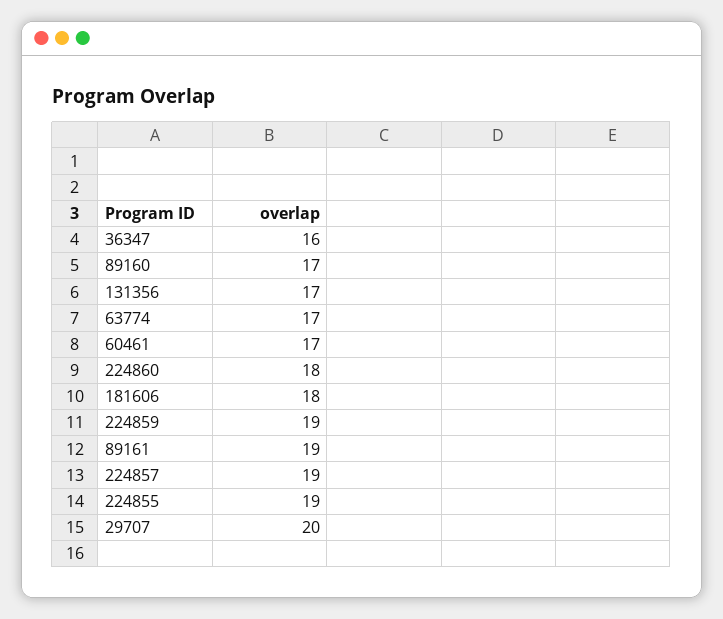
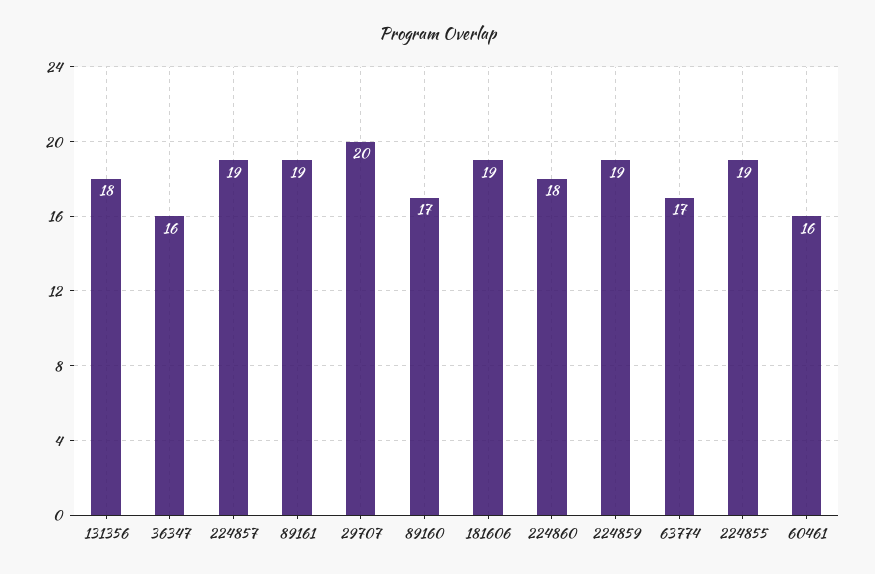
  {
    "36347": 16,
    "89160": 17,
-   "131356": 17,
+   "131356": 18,
    "63774": 17,
-   "60461": 17,
+   "60461": 16,
    "224860": 18,
-   "181606": 18,
+   "181606": 19,
    "224859": 19,
    "89161": 19,
    "224857": 19,
    "224855": 19,
    "29707": 20
  }

